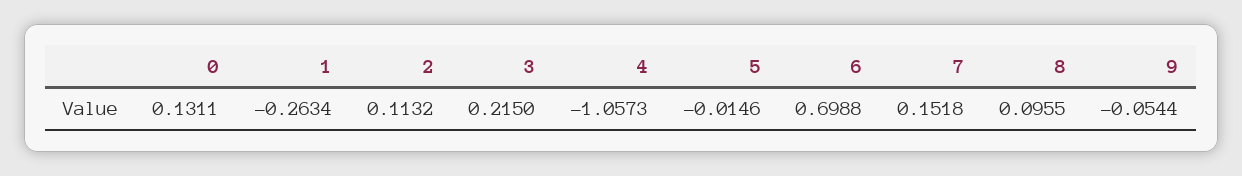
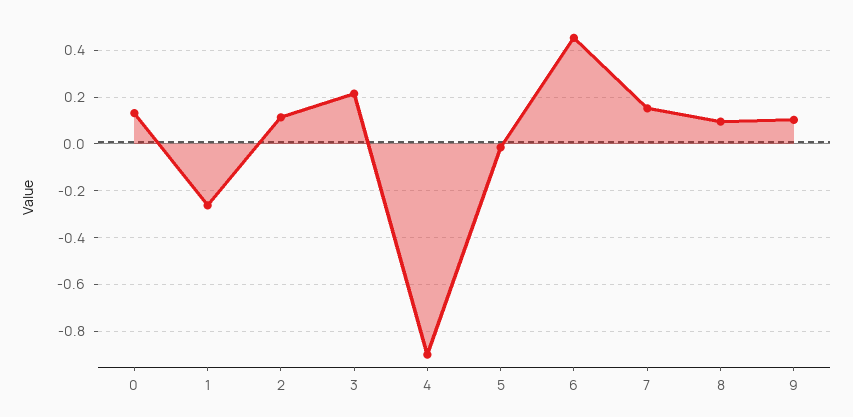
  {
    "0": 0.1311,
    "1": -0.2634,
    "2": 0.1132,
    "3": 0.215,
-   "4": -1.0573,
+   "4": -0.9,
    "5": -0.0146,
-   "6": 0.6988,
+   "6": 0.45,
    "7": 0.1518,
    "8": 0.0955,
-   "9": -0.0544
+   "9": 0.1
  }

